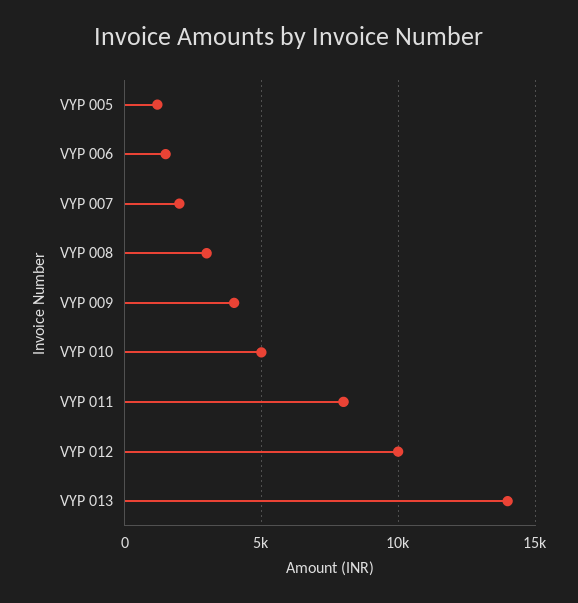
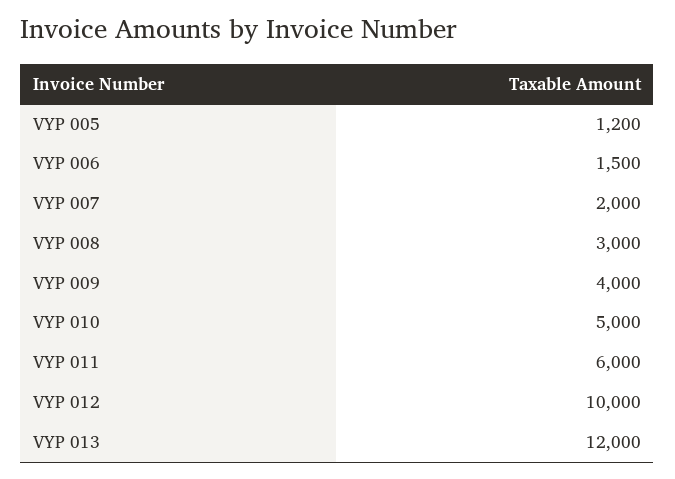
  {
    "VYP 005": 1200,
    "VYP 006": 1500,
    "VYP 007": 2000,
    "VYP 008": 3000,
    "VYP 009": 4000,
    "VYP 010": 5000,
-   "VYP 011": 8000,
+   "VYP 011": 6000,
    "VYP 012": 10000,
-   "VYP 013": 14000
+   "VYP 013": 12000
  }

